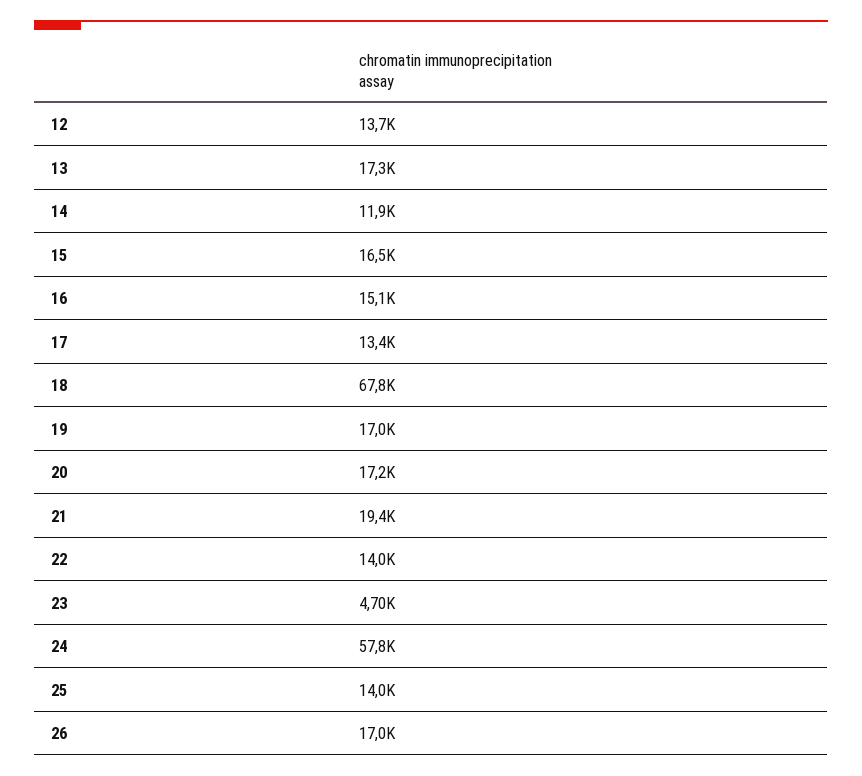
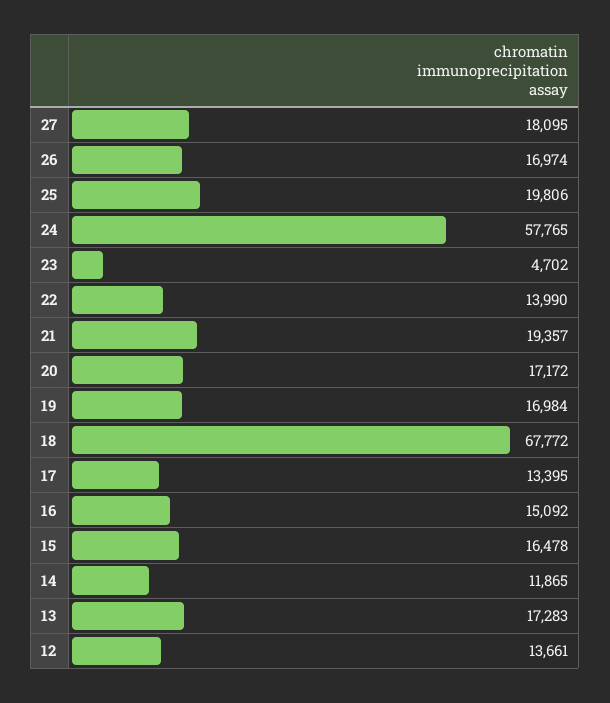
  {
    "12": 13661,
    "13": 17283,
    "14": 11865,
    "15": 16478,
    "16": 15092,
    "17": 13395,
    "18": 67772,
    "19": 16984,
    "20": 17172,
    "21": 19357,
    "22": 13990,
    "23": 4702,
    "24": 57765,
-   "25": 14000,
+   "25": 19806,
-   "26": 16974
+   "26": 16974,
+   "27": 18095
  }

